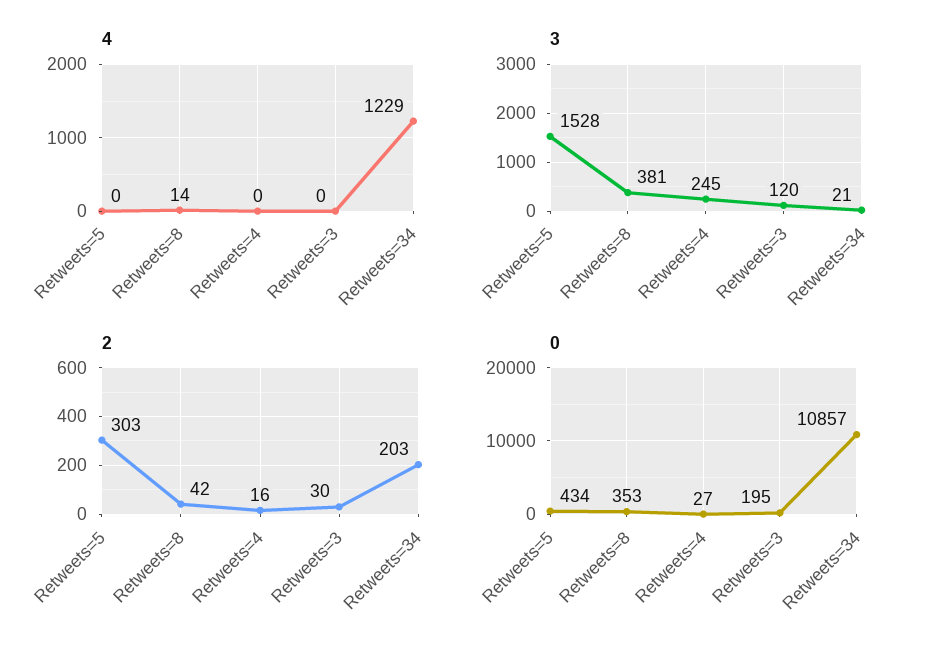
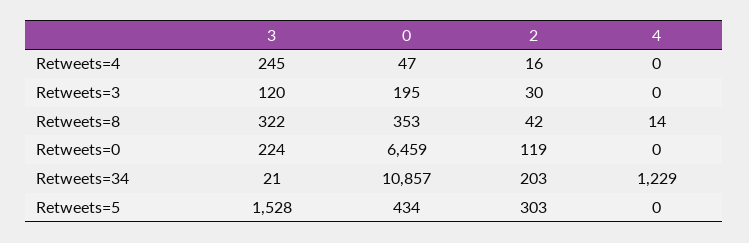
  {
    "4": {
      "Retweets=5": 0,
      "Retweets=8": 14,
      "Retweets=4": 0,
      "Retweets=3": 0,
-     "Retweets=34": 1229
+     "Retweets=34": 1229,
+     "Retweets=0": 0
    },
    "3": {
      "Retweets=5": 1528,
-     "Retweets=8": 381,
+     "Retweets=8": 322,
      "Retweets=4": 245,
      "Retweets=3": 120,
-     "Retweets=34": 21
+     "Retweets=34": 21,
+     "Retweets=0": 224
    },
    "2": {
      "Retweets=5": 303,
      "Retweets=8": 42,
      "Retweets=4": 16,
      "Retweets=3": 30,
-     "Retweets=34": 203
+     "Retweets=34": 203,
+     "Retweets=0": 119
    },
    "0": {
      "Retweets=5": 434,
      "Retweets=8": 353,
-     "Retweets=4": 27,
+     "Retweets=4": 47,
      "Retweets=3": 195,
-     "Retweets=34": 10857
+     "Retweets=34": 10857,
+     "Retweets=0": 6459
    }
  }

